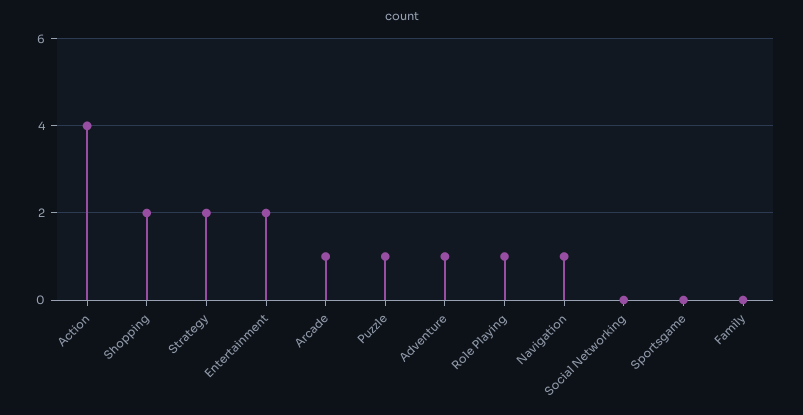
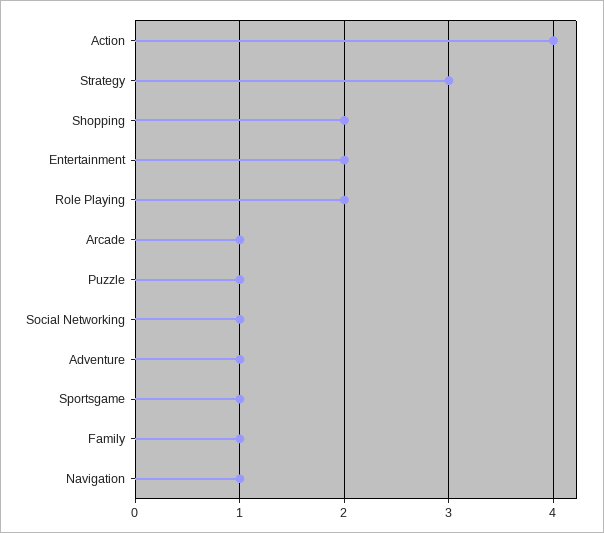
  {
    "Action": 4,
    "Shopping": 2,
-   "Strategy": 2,
+   "Strategy": 3,
    "Entertainment": 2,
    "Arcade": 1,
    "Puzzle": 1,
    "Adventure": 1,
-   "Role Playing": 1,
+   "Role Playing": 2,
    "Navigation": 1,
-   "Social Networking": 0,
+   "Social Networking": 1,
-   "Sportsgame": 0,
+   "Sportsgame": 1,
-   "Family": 0
+   "Family": 1
  }

